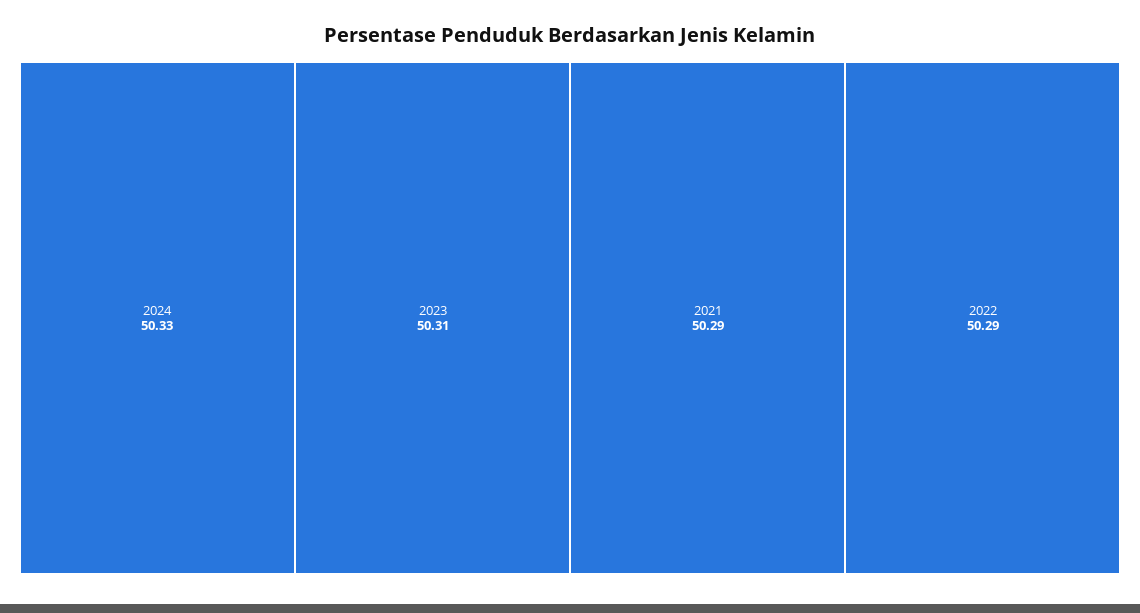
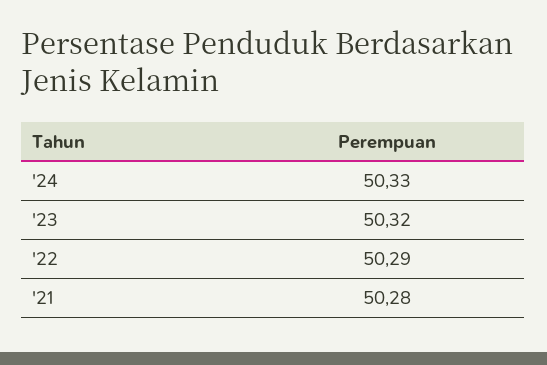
  {
    "2024": 50.33,
-   "2023": 50.31,
+   "2023": 50.32,
-   "2021": 50.29,
+   "2021": 50.28,
    "2022": 50.29
  }

